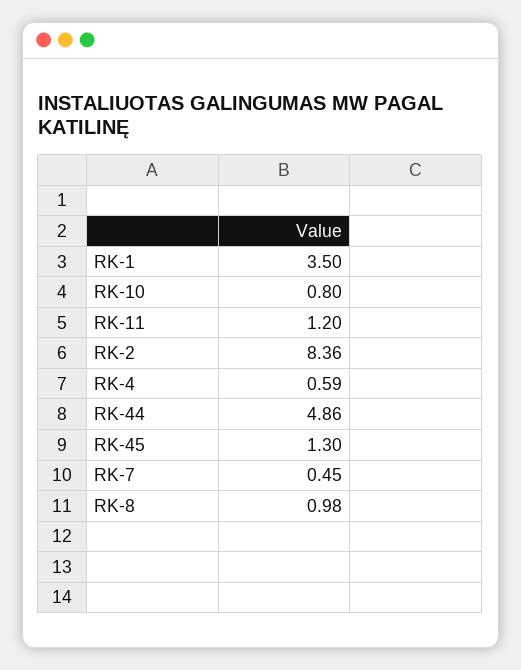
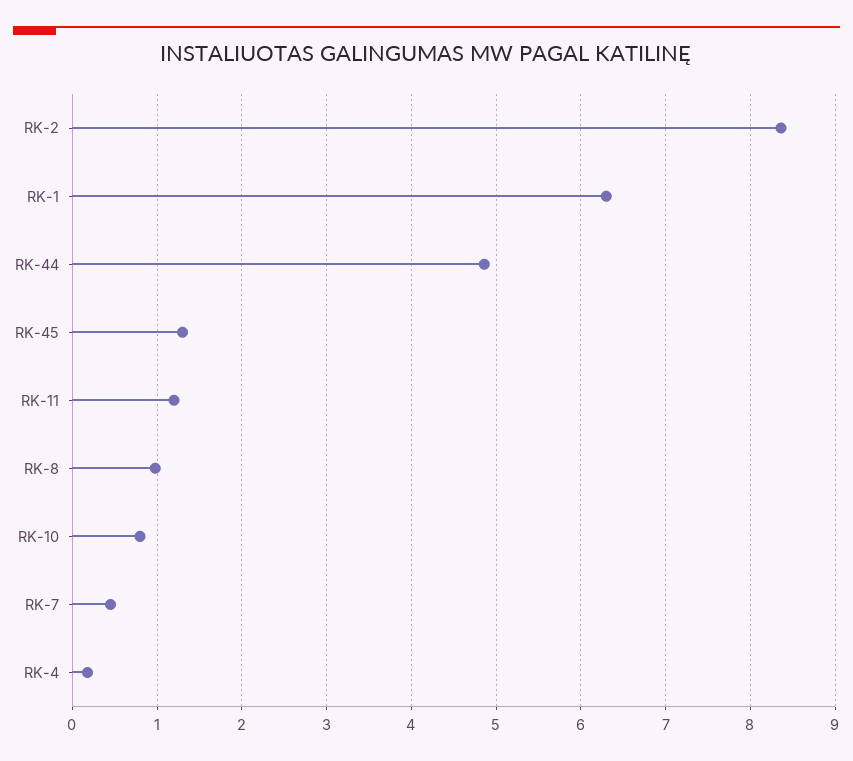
  {
-   "RK-1": 3.5,
+   "RK-1": 6.3,
    "RK-10": 0.8,
    "RK-11": 1.2,
    "RK-2": 8.36,
-   "RK-4": 0.59,
+   "RK-4": 0.2,
    "RK-44": 4.86,
    "RK-45": 1.3,
    "RK-7": 0.45,
    "RK-8": 0.98
  }

